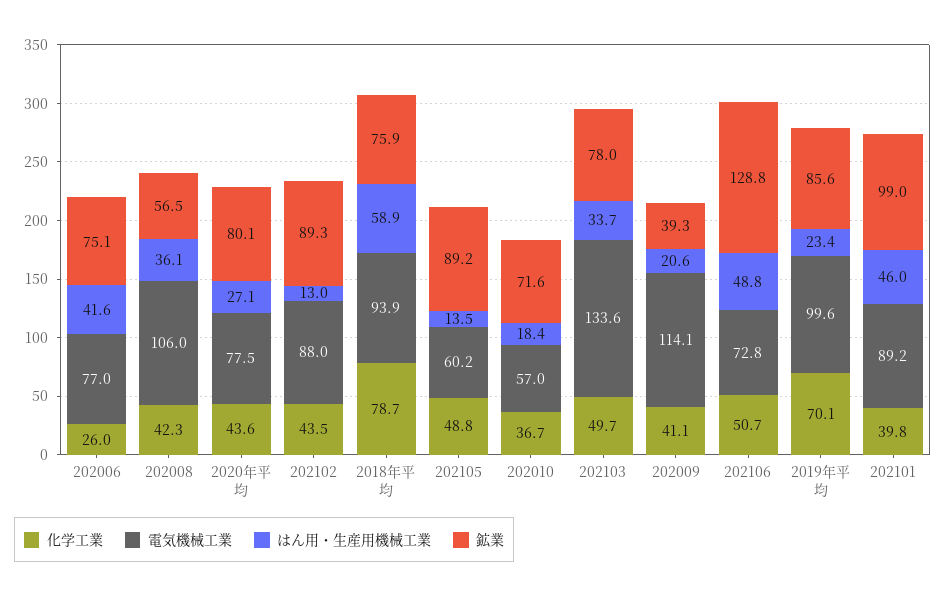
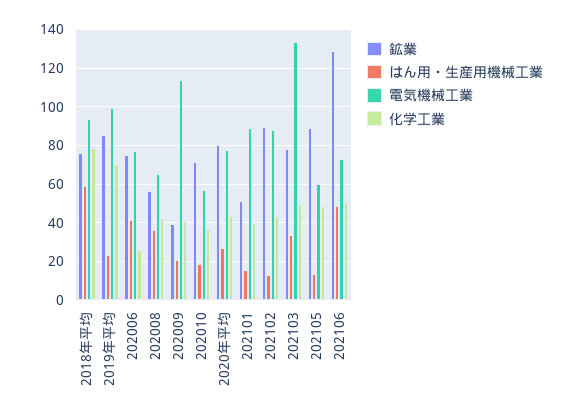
  {
    "化学工業": {
      "202006": 26,
      "202008": 42.3,
      "2020年平均": 43.6,
      "202102": 43.5,
      "2018年平均": 78.7,
      "202105": 48.8,
      "202010": 36.7,
      "202103": 49.7,
      "202009": 41.1,
      "202106": 50.7,
      "2019年平均": 70.1,
      "202101": 39.8
    },
    "電気機械工業": {
      "202006": 77,
-     "202008": 106,
+     "202008": 65,
      "2020年平均": 77.5,
      "202102": 88,
      "2018年平均": 93.9,
      "202105": 60.2,
      "202010": 57,
      "202103": 133.6,
      "202009": 114.1,
      "202106": 72.8,
      "2019年平均": 99.6,
      "202101": 89.2
    },
    "はん用・生産用機械工業": {
      "202006": 41.6,
      "202008": 36.1,
      "2020年平均": 27.1,
      "202102": 13,
      "2018年平均": 58.9,
      "202105": 13.5,
      "202010": 18.4,
      "202103": 33.7,
      "202009": 20.6,
      "202106": 48.8,
      "2019年平均": 23.4,
-     "202101": 46
+     "202101": 15
    },
    "鉱業": {
      "202006": 75.1,
      "202008": 56.5,
      "2020年平均": 80.1,
      "202102": 89.3,
      "2018年平均": 75.9,
      "202105": 89.2,
      "202010": 71.6,
      "202103": 78,
      "202009": 39.3,
      "202106": 128.8,
      "2019年平均": 85.6,
-     "202101": 99
+     "202101": 50
    }
  }

